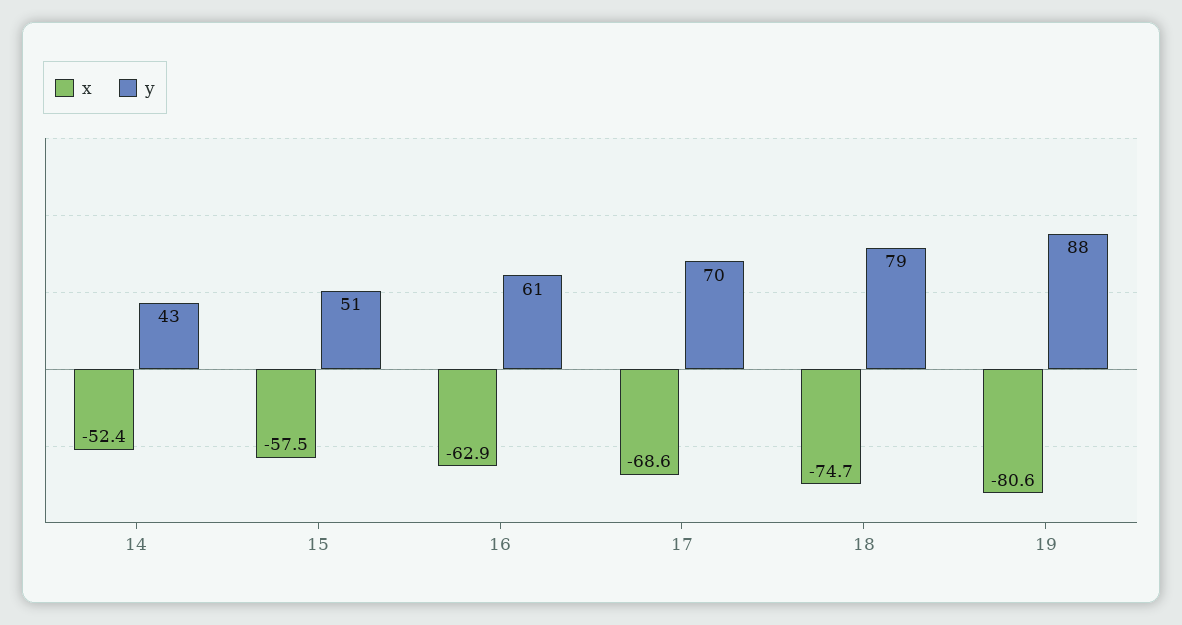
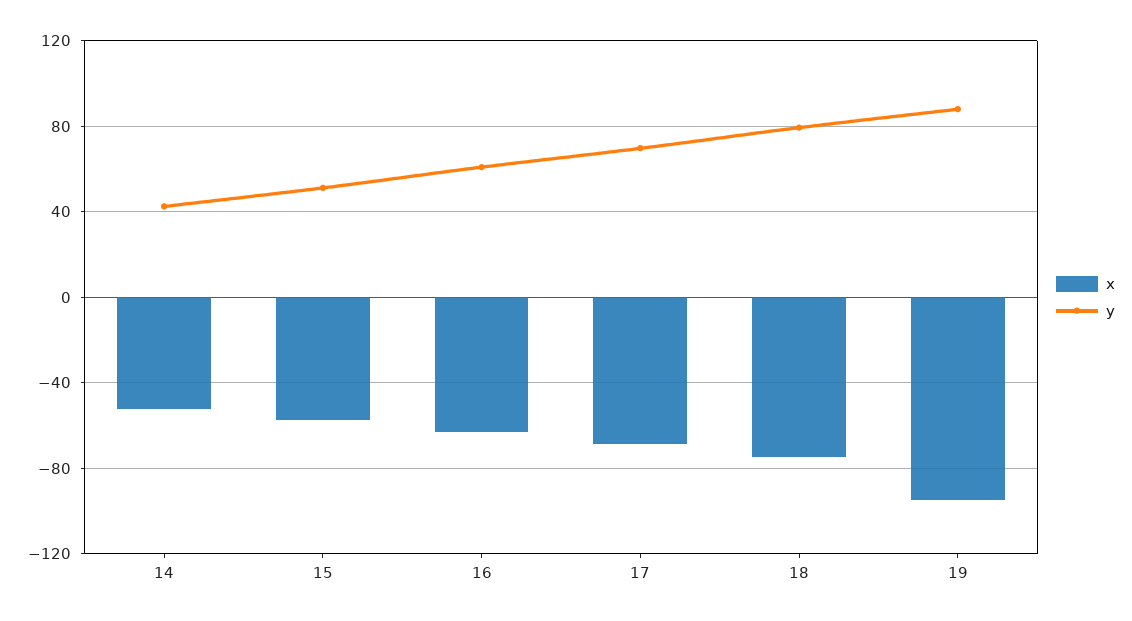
  {
    "x": {
      "14": -52.4,
      "15": -57.5,
      "16": -62.9,
      "17": -68.6,
      "18": -74.7,
-     "19": -80.6
+     "19": -95
    },
    "y": {
      "14": 43,
      "15": 51,
      "16": 61,
      "17": 70,
      "18": 79,
      "19": 88
    }
  }

